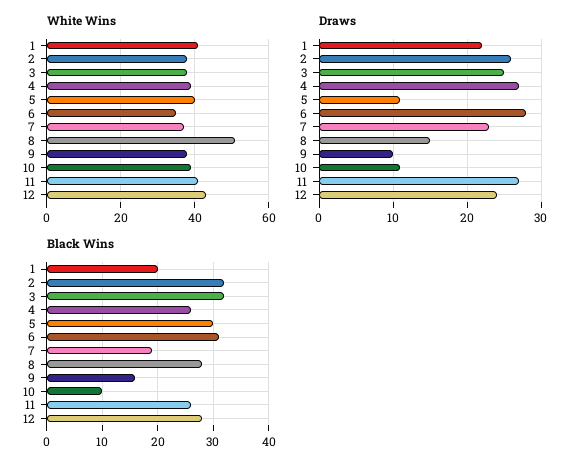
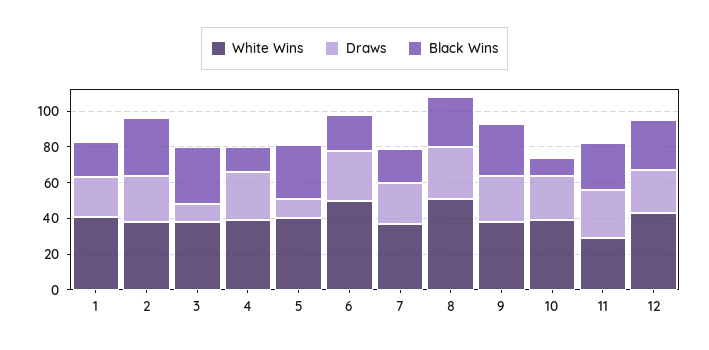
  {
    "White Wins": {
      "1": 40,
      "2": 40,
      "3": 40,
      "4": 40,
      "5": 40,
-     "6": 35,
+     "6": 50,
      "7": 35,
      "8": 50,
      "9": 40,
      "10": 40,
-     "11": 40,
+     "11": 30,
      "12": 45
    },
    "Draws": {
      "1": 22,
      "2": 26,
-     "3": 25,
+     "3": 10,
      "4": 27,
      "5": 11,
      "6": 28,
      "7": 23,
-     "8": 15,
+     "8": 30,
-     "9": 10,
+     "9": 25,
-     "10": 11,
+     "10": 25,
      "11": 27,
      "12": 24
    },
    "Black Wins": {
      "1": 20,
      "2": 30,
      "3": 30,
-     "4": 25,
+     "4": 15,
      "5": 30,
-     "6": 30,
+     "6": 20,
      "7": 20,
      "8": 30,
-     "9": 15,
+     "9": 30,
      "10": 10,
      "11": 25,
      "12": 30
    }
  }

